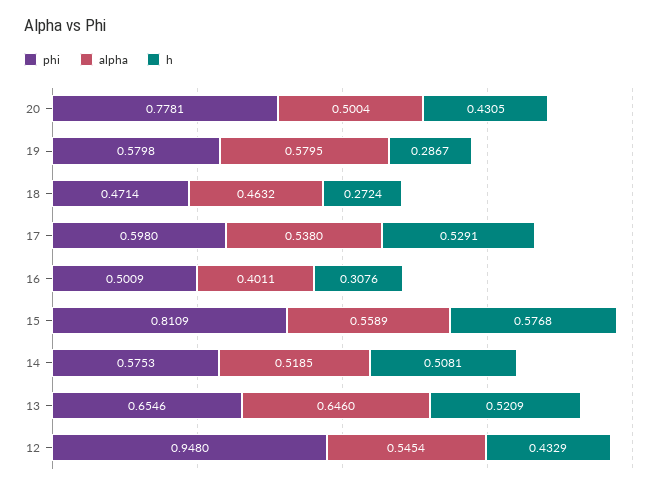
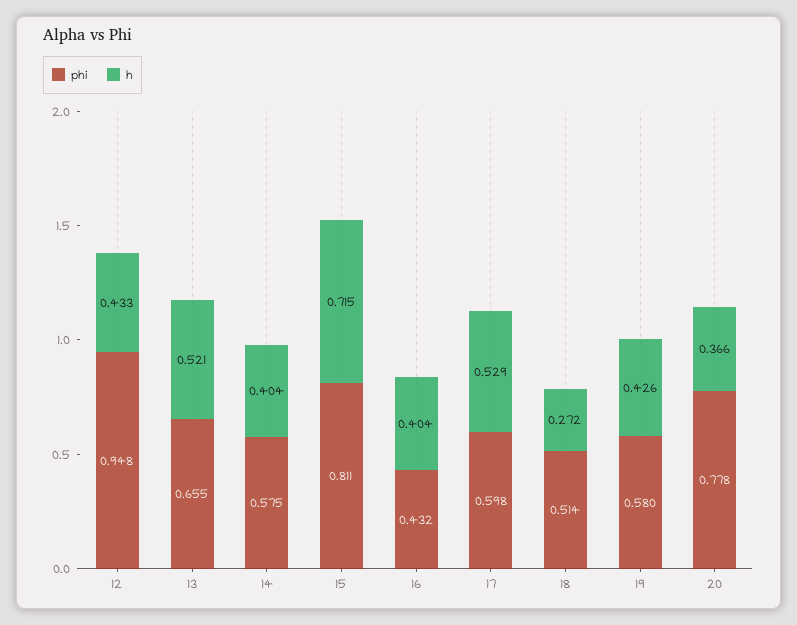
  {
    "phi": {
      "20": 0.7781,
      "19": 0.5798,
-     "18": 0.4714,
+     "18": 0.514,
      "17": 0.598,
-     "16": 0.5009,
+     "16": 0.432,
      "15": 0.8109,
      "14": 0.5753,
      "13": 0.6546,
      "12": 0.948
    },
-   "alpha": {
-     "20": 0.5004,
-     "19": 0.5795,
-     "18": 0.4632,
-     "17": 0.538,
-     "16": 0.4011,
-     "15": 0.5589,
-     "14": 0.5185,
-     "13": 0.646,
-     "12": 0.5454
-   },
    "h": {
-     "20": 0.4305,
+     "20": 0.366,
-     "19": 0.2867,
+     "19": 0.426,
      "18": 0.2724,
      "17": 0.5291,
-     "16": 0.3076,
+     "16": 0.404,
-     "15": 0.5768,
+     "15": 0.715,
-     "14": 0.5081,
+     "14": 0.404,
      "13": 0.5209,
      "12": 0.4329
    }
  }

